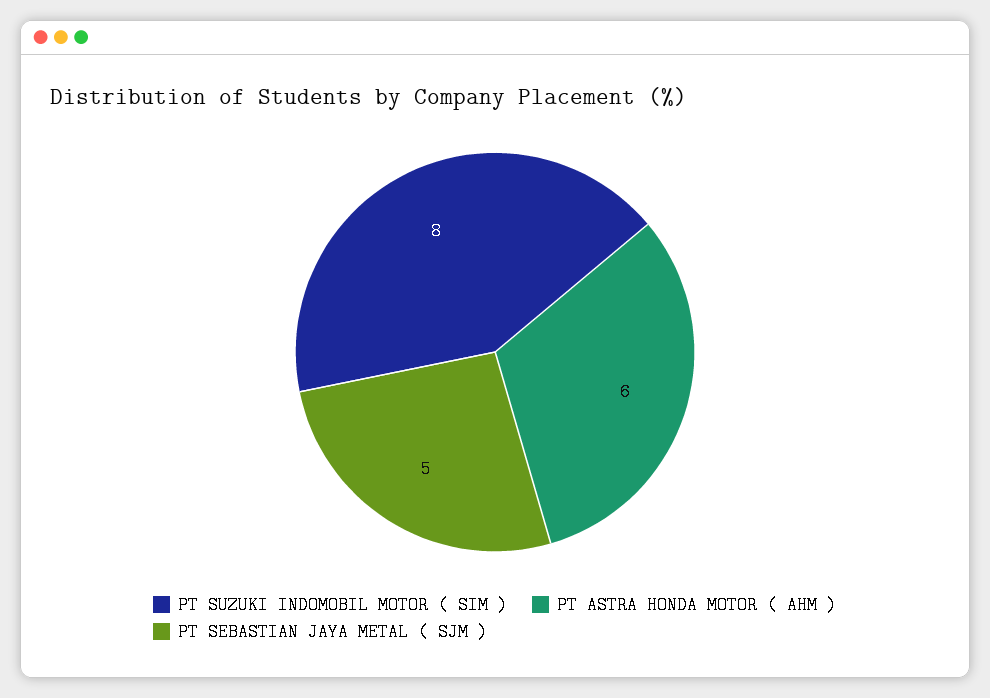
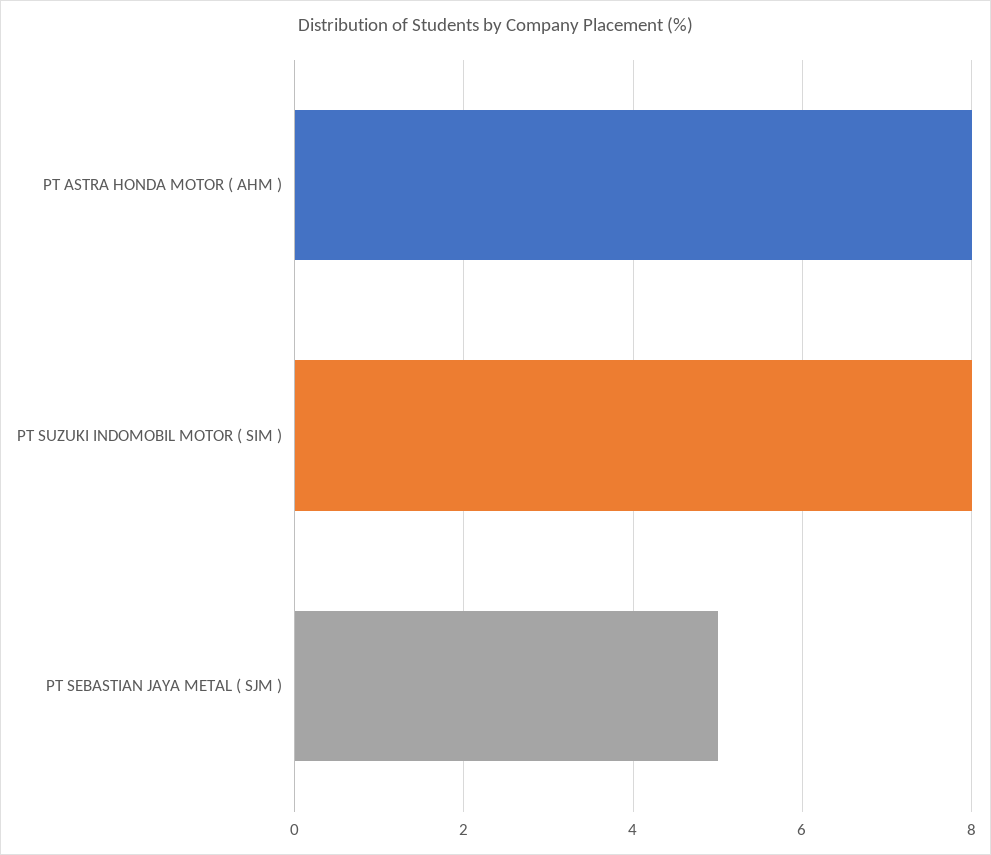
  {
    "PT SUZUKI INDOMOBIL MOTOR ( SIM )": 8,
-   "PT ASTRA HONDA MOTOR ( AHM )": 6,
+   "PT ASTRA HONDA MOTOR ( AHM )": 8,
    "PT SEBASTIAN JAYA METAL ( SJM )": 5
  }

